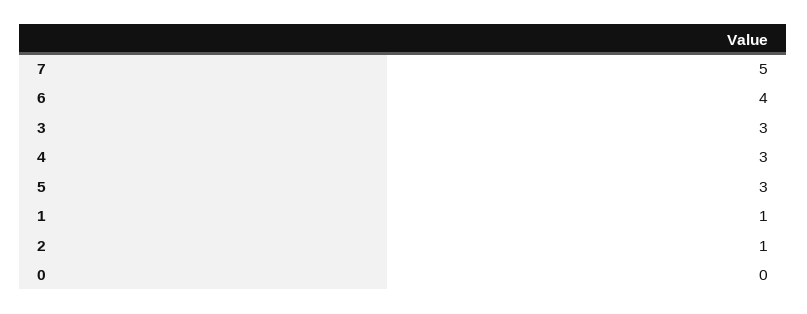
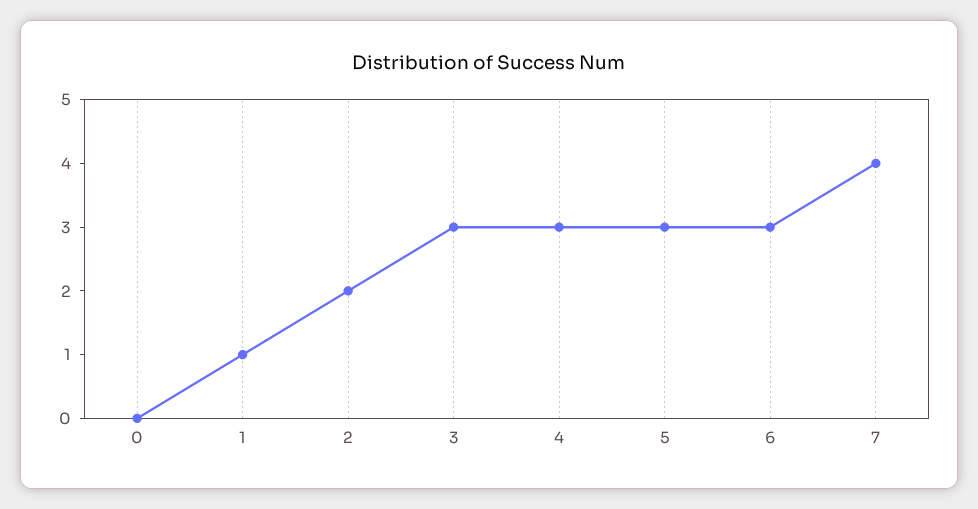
  {
-   "7": 5,
+   "7": 4,
-   "6": 4,
+   "6": 3,
    "3": 3,
    "4": 3,
    "5": 3,
    "1": 1,
-   "2": 1,
+   "2": 2,
    "0": 0
  }

